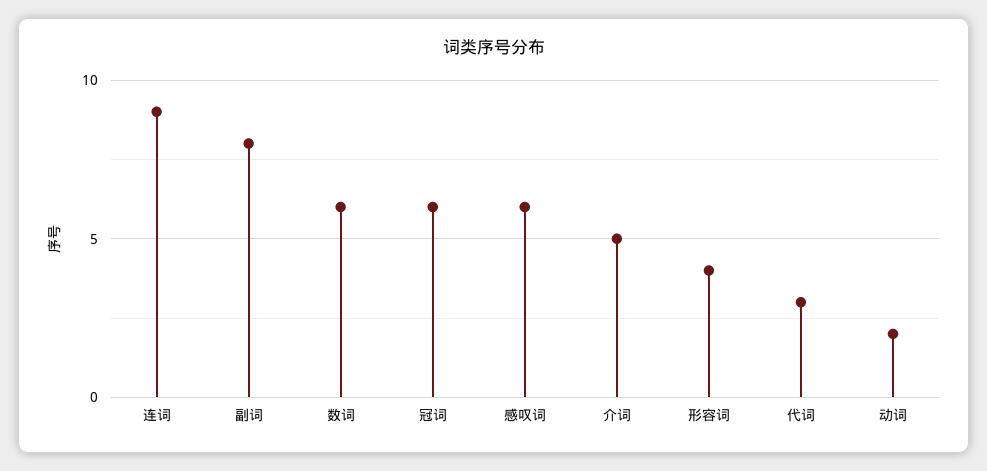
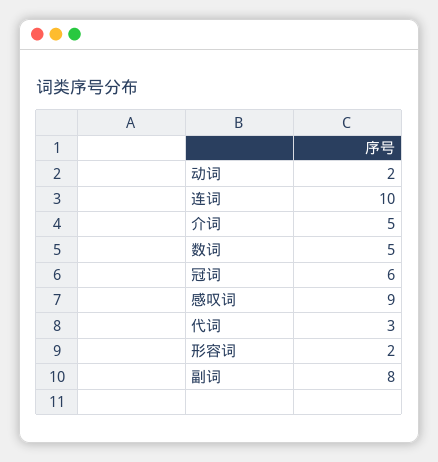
  {
-   "连词": 9,
+   "连词": 10,
    "副词": 8,
-   "数词": 6,
+   "数词": 5,
    "冠词": 6,
-   "感叹词": 6,
+   "感叹词": 9,
    "介词": 5,
-   "形容词": 4,
+   "形容词": 2,
    "代词": 3,
    "动词": 2
  }

